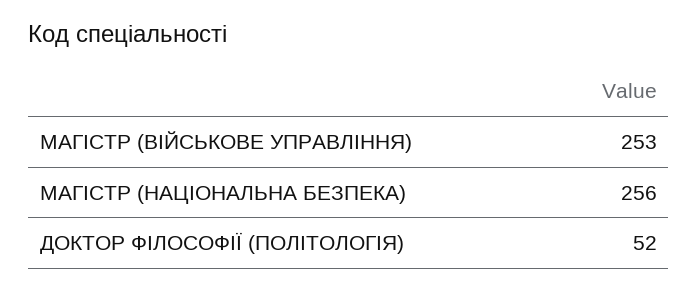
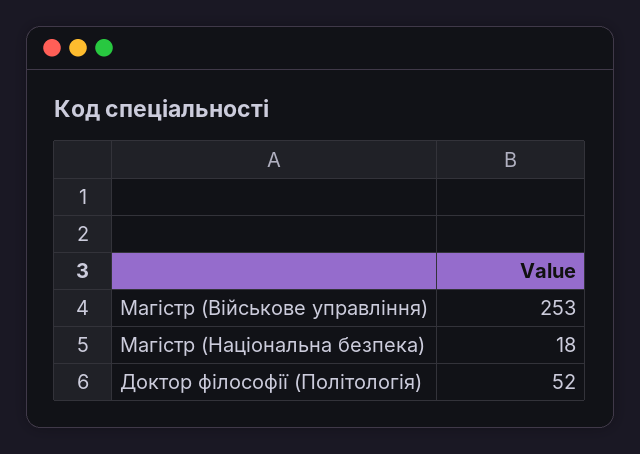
  {
    "МАГІСТР (ВІЙСЬКОВЕ УПРАВЛІННЯ)": 253,
-   "МАГІСТР (НАЦІОНАЛЬНА БЕЗПЕКА)": 256,
+   "МАГІСТР (НАЦІОНАЛЬНА БЕЗПЕКА)": 18,
    "ДОКТОР ФІЛОСОФІЇ (ПОЛІТОЛОГІЯ)": 52
  }

